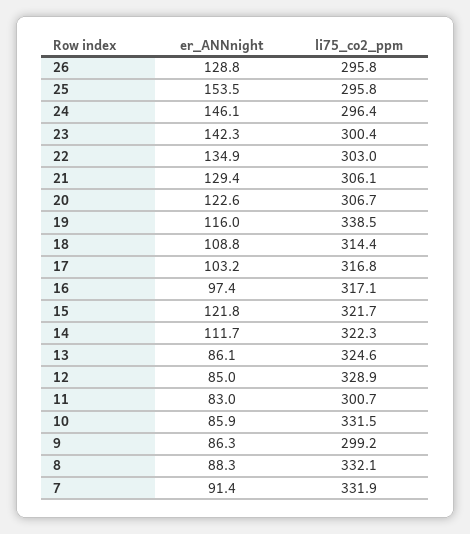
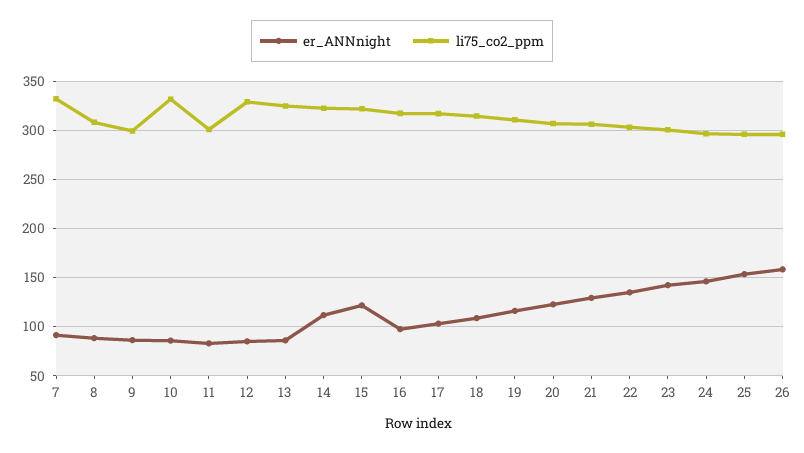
  {
    "er_ANNnight": {
-     "26": 128.8,
+     "26": 160,
      "25": 153.5,
      "24": 146.1,
      "23": 142.3,
      "22": 134.9,
      "21": 129.4,
      "20": 122.6,
      "19": 116,
      "18": 108.8,
      "17": 103.2,
      "16": 97.4,
      "15": 121.8,
      "14": 111.7,
      "13": 86.1,
      "12": 85,
      "11": 83,
      "10": 85.9,
      "9": 86.3,
      "8": 88.3,
      "7": 91.4
    },
    "li75_co2_ppm": {
      "26": 295.8,
      "25": 295.8,
      "24": 296.4,
      "23": 300.4,
      "22": 303,
      "21": 306.1,
      "20": 306.7,
-     "19": 338.5,
+     "19": 310,
      "18": 314.4,
      "17": 316.8,
      "16": 317.1,
      "15": 321.7,
      "14": 322.3,
      "13": 324.6,
      "12": 328.9,
      "11": 300.7,
      "10": 331.5,
      "9": 299.2,
-     "8": 332.1,
+     "8": 310,
      "7": 331.9
    }
  }

